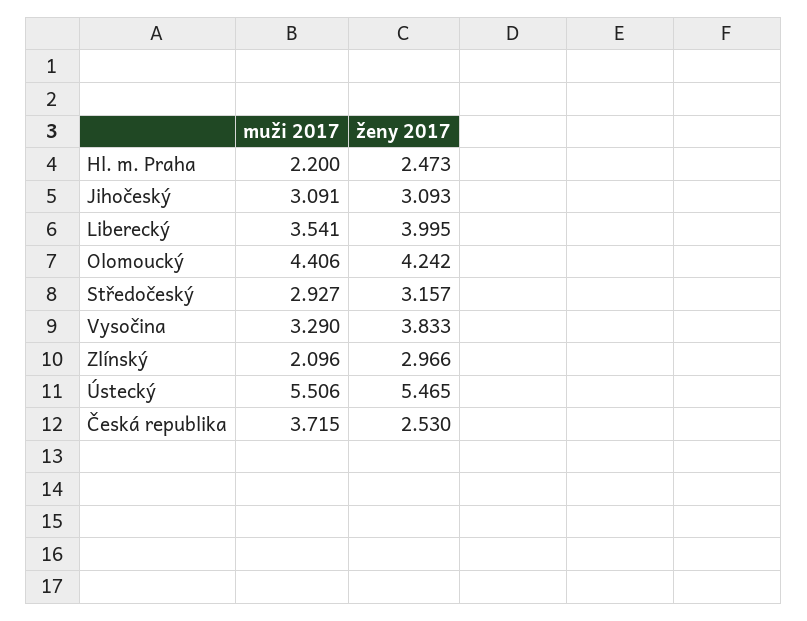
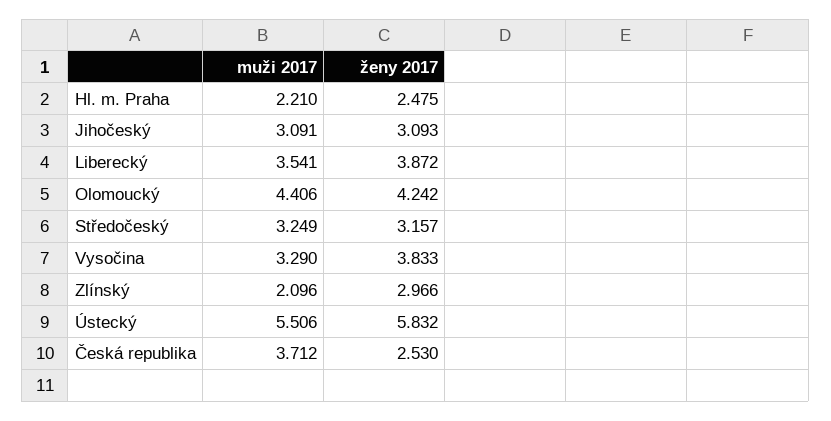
  {
    "muži 2017": {
-     "Hl. m. Praha": 2.2,
+     "Hl. m. Praha": 2.21,
      "Jihočeský": 3.091,
      "Liberecký": 3.541,
      "Olomoucký": 4.406,
-     "Středočeský": 2.927,
+     "Středočeský": 3.249,
      "Vysočina": 3.29,
      "Zlínský": 2.096,
      "Ústecký": 5.506,
-     "Česká republika": 3.715
+     "Česká republika": 3.712
    },
    "ženy 2017": {
-     "Hl. m. Praha": 2.473,
+     "Hl. m. Praha": 2.475,
      "Jihočeský": 3.093,
-     "Liberecký": 3.995,
+     "Liberecký": 3.872,
      "Olomoucký": 4.242,
      "Středočeský": 3.157,
      "Vysočina": 3.833,
      "Zlínský": 2.966,
-     "Ústecký": 5.465,
+     "Ústecký": 5.832,
      "Česká republika": 2.53
    }
  }

